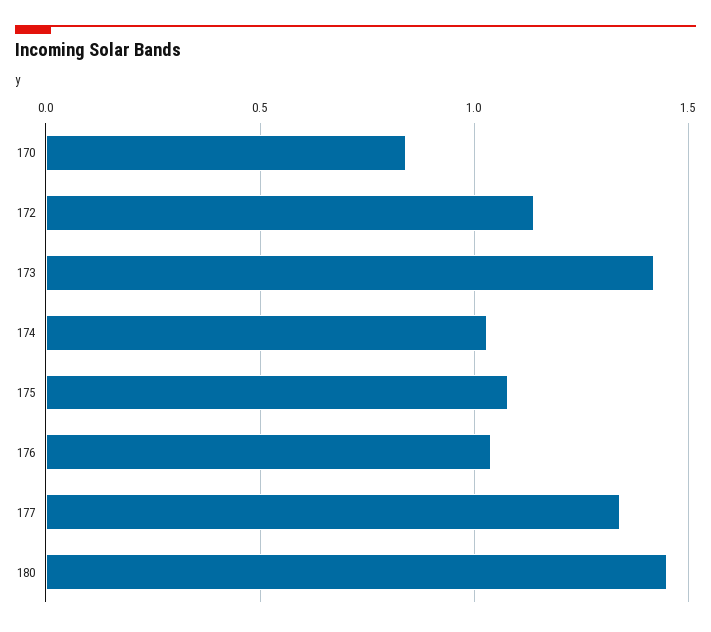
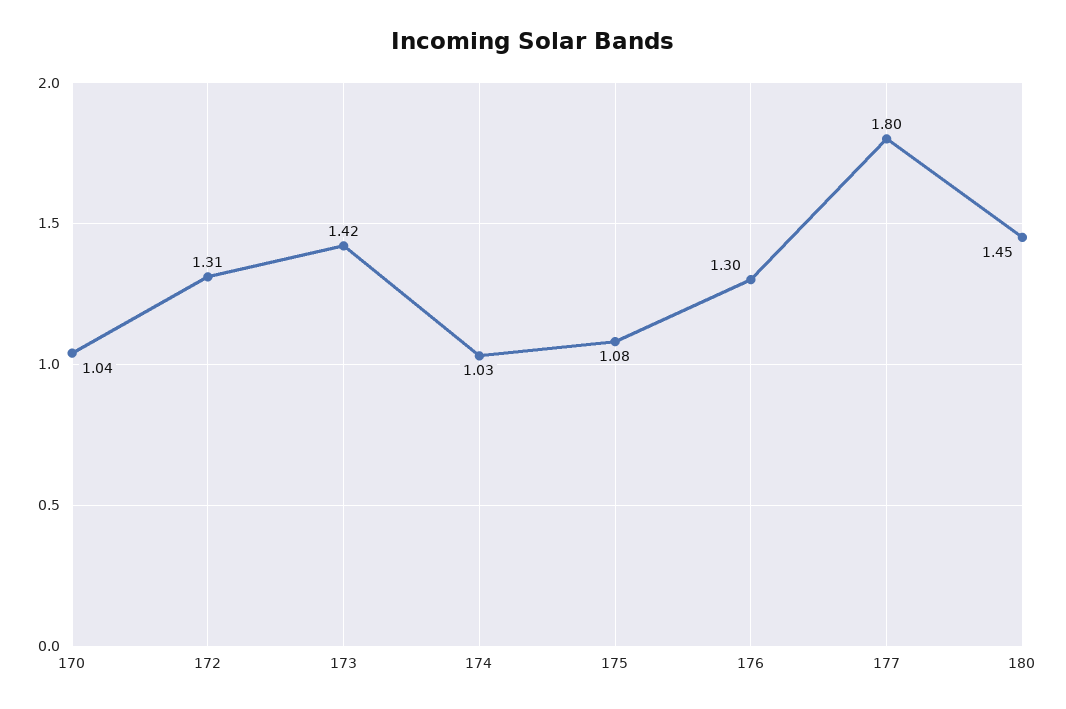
  {
-   "170": 0.85,
+   "170": 1.04,
-   "172": 1.15,
+   "172": 1.31,
    "173": 1.42,
    "174": 1.03,
    "175": 1.08,
-   "176": 1.05,
+   "176": 1.3,
-   "177": 1.35,
+   "177": 1.8,
    "180": 1.45
  }

